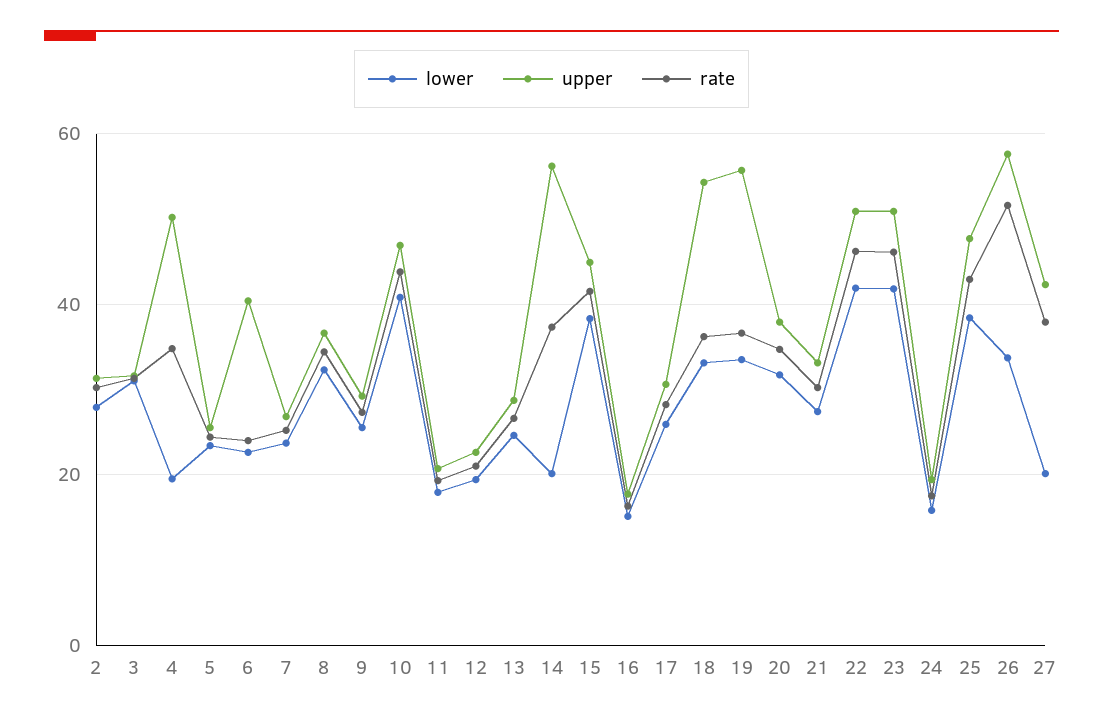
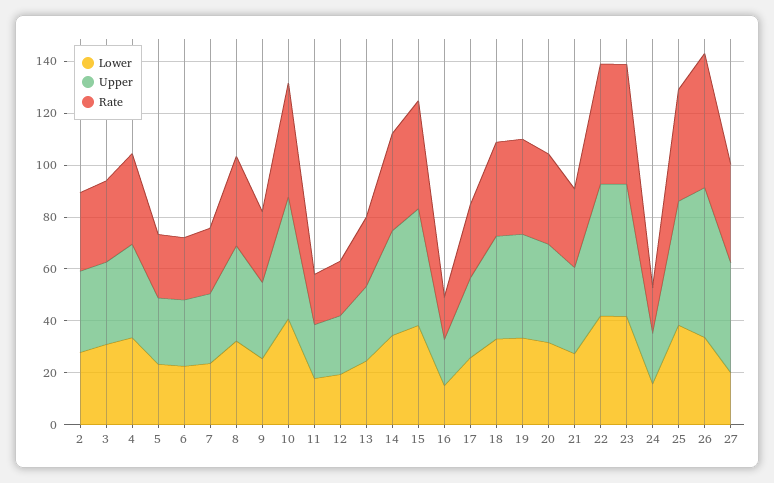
  {
    "lower": {
      "2": 28,
      "3": 32,
-     "4": 20,
+     "4": 35,
      "5": 24,
      "6": 22,
      "7": 24,
      "8": 32,
      "9": 26,
      "10": 40,
      "11": 18,
      "12": 20,
      "13": 24,
-     "14": 20,
+     "14": 35,
      "15": 38,
      "16": 16,
      "17": 26,
      "18": 34,
      "19": 34,
      "20": 32,
      "21": 28,
      "22": 42,
      "23": 42,
      "24": 16,
      "25": 38,
      "26": 34,
      "27": 20
    },
    "upper": {
      "2": 32,
      "3": 32,
-     "4": 50,
+     "4": 35,
      "5": 26,
-     "6": 40,
+     "6": 25,
      "7": 26,
      "8": 36,
      "9": 30,
      "10": 46,
      "11": 20,
      "12": 22,
      "13": 28,
-     "14": 56,
+     "14": 40,
      "15": 44,
      "16": 18,
      "17": 30,
-     "18": 54,
+     "18": 40,
-     "19": 56,
+     "19": 40,
      "20": 38,
      "21": 34,
      "22": 50,
      "23": 50,
      "24": 20,
      "25": 48,
      "26": 58,
      "27": 42
    },
    "rate": {
      "2": 30,
      "3": 32,
      "4": 34,
      "5": 24,
      "6": 24,
      "7": 26,
      "8": 34,
      "9": 28,
      "10": 44,
      "11": 20,
      "12": 22,
      "13": 26,
      "14": 38,
      "15": 42,
      "16": 16,
      "17": 28,
      "18": 36,
      "19": 36,
      "20": 34,
      "21": 30,
      "22": 46,
      "23": 46,
      "24": 18,
      "25": 42,
      "26": 52,
      "27": 38
    }
  }

